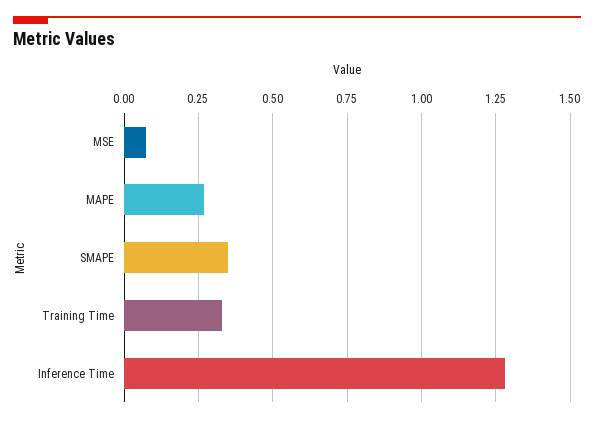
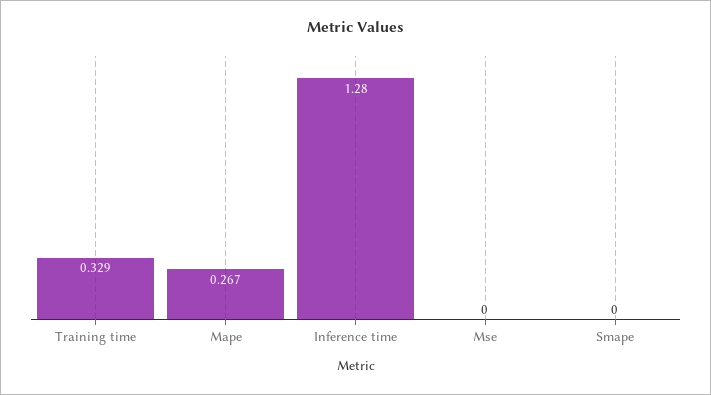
  {
-   "MSE": 0.075,
+   "MSE": 0,
    "MAPE": 0.267,
-   "SMAPE": 0.35,
+   "SMAPE": 0,
    "Training Time": 0.329,
    "Inference Time": 1.28
  }

